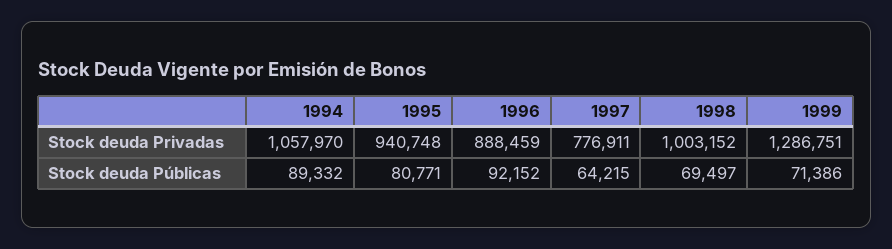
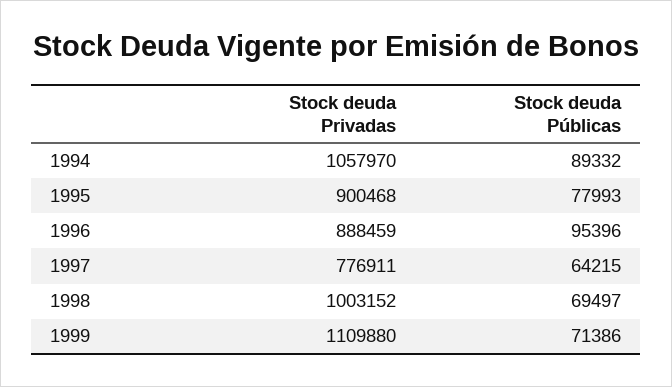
  {
    "1994": {
      "Stock deuda Privadas": 1057970,
      "Stock deuda Públicas": 89332
    },
    "1995": {
-     "Stock deuda Privadas": 940748,
+     "Stock deuda Privadas": 900468,
-     "Stock deuda Públicas": 80771
+     "Stock deuda Públicas": 77993
    },
    "1996": {
      "Stock deuda Privadas": 888459,
-     "Stock deuda Públicas": 92152
+     "Stock deuda Públicas": 95396
    },
    "1997": {
      "Stock deuda Privadas": 776911,
      "Stock deuda Públicas": 64215
    },
    "1998": {
      "Stock deuda Privadas": 1003152,
      "Stock deuda Públicas": 69497
    },
    "1999": {
-     "Stock deuda Privadas": 1286751,
+     "Stock deuda Privadas": 1109880,
      "Stock deuda Públicas": 71386
    }
  }

